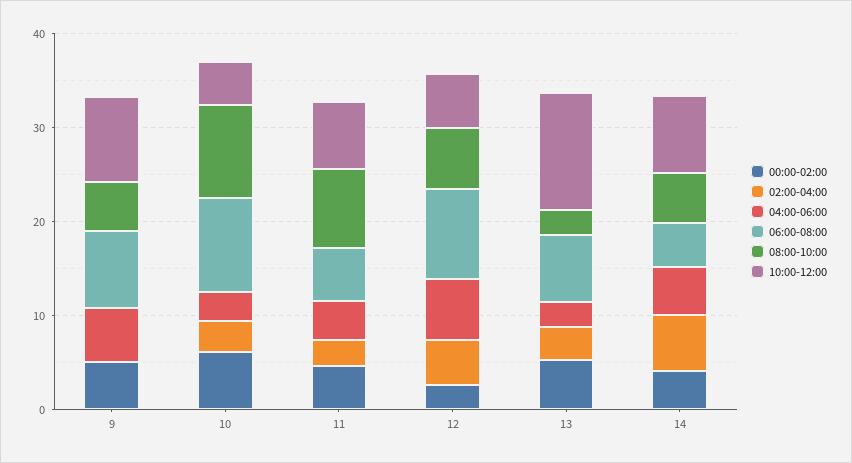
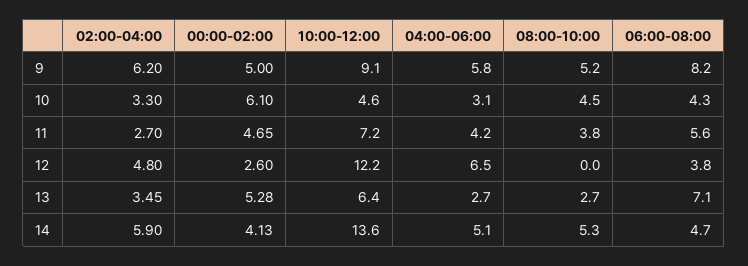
  {
    "00:00-02:00": {
      "9": 5,
      "10": 6.1,
      "11": 4.65,
      "12": 2.6,
      "13": 5.28,
      "14": 4.13
    },
    "02:00-04:00": {
-     "9": 0,
+     "9": 6.2,
      "10": 3.3,
      "11": 2.7,
      "12": 4.8,
      "13": 3.45,
      "14": 5.9
    },
    "04:00-06:00": {
      "9": 5.8,
      "10": 3.1,
      "11": 4.2,
      "12": 6.5,
      "13": 2.7,
      "14": 5.1
    },
    "06:00-08:00": {
      "9": 8.2,
-     "10": 10,
+     "10": 4.3,
      "11": 5.6,
-     "12": 10,
+     "12": 3.8,
      "13": 7.1,
      "14": 4.7
    },
    "08:00-10:00": {
      "9": 5.2,
-     "10": 10,
+     "10": 4.5,
-     "11": 8,
+     "11": 3.8,
-     "12": 6,
+     "12": 0,
      "13": 2.7,
      "14": 5.3
    },
    "10:00-12:00": {
      "9": 9.1,
      "10": 4.6,
      "11": 7.2,
-     "12": 6,
+     "12": 12.2,
-     "13": 12,
+     "13": 6.4,
-     "14": 8
+     "14": 13.6
    }
  }

